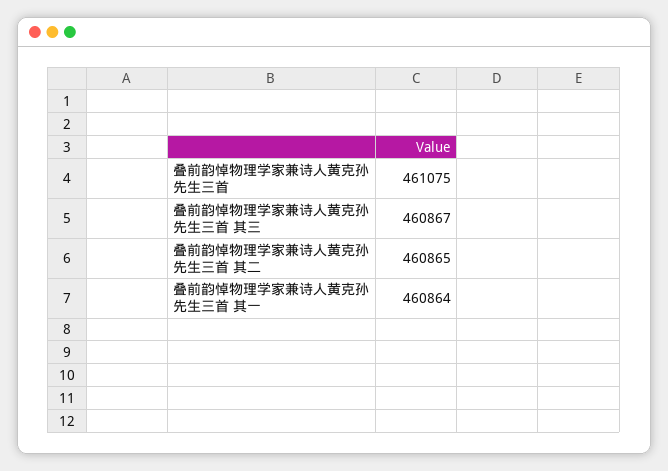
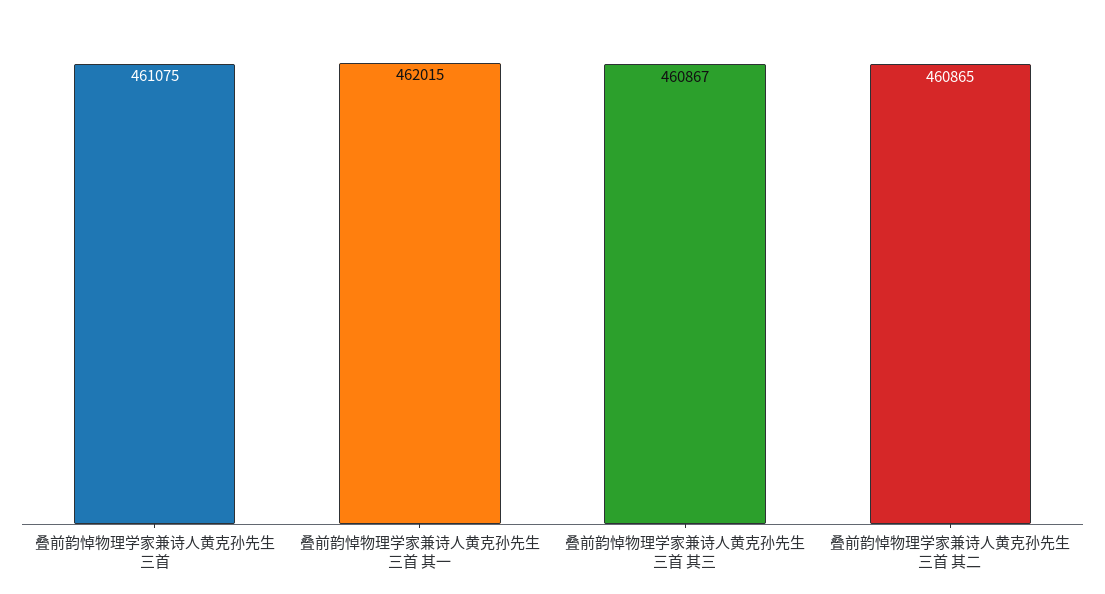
  {
    "叠前韵悼物理学家兼诗人黄克孙先生三首": 461075,
    "叠前韵悼物理学家兼诗人黄克孙先生三首 其三": 460867,
    "叠前韵悼物理学家兼诗人黄克孙先生三首 其二": 460865,
-   "叠前韵悼物理学家兼诗人黄克孙先生三首 其一": 460864
+   "叠前韵悼物理学家兼诗人黄克孙先生三首 其一": 462015
  }

